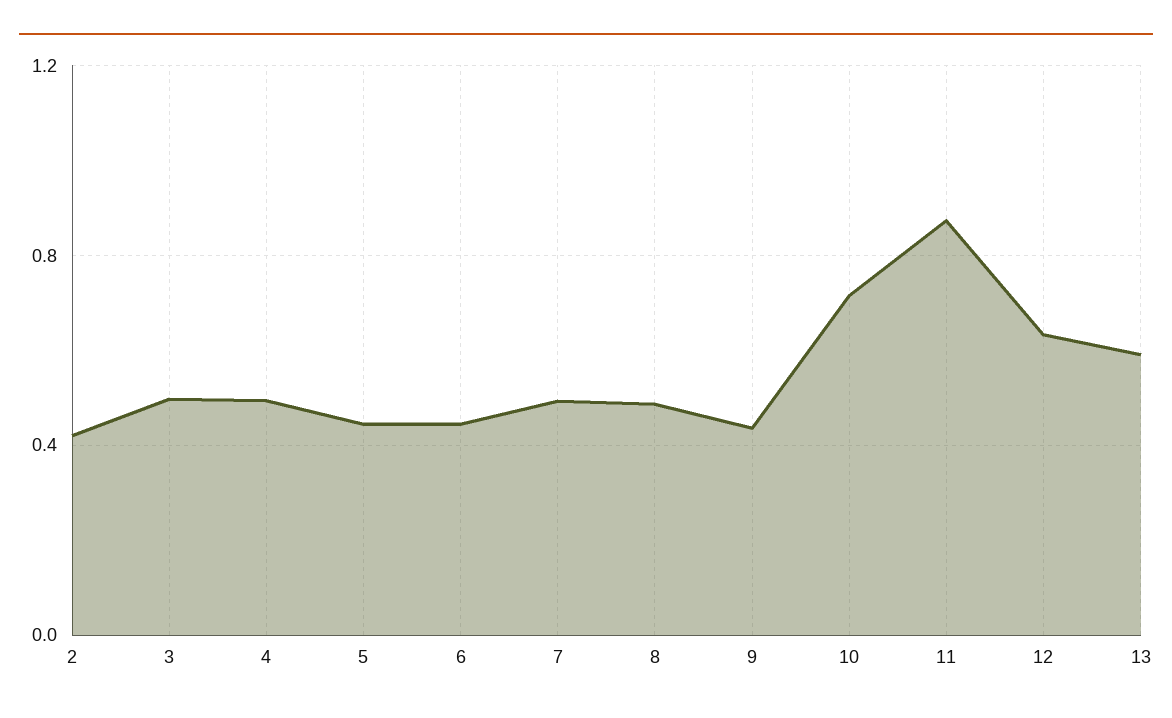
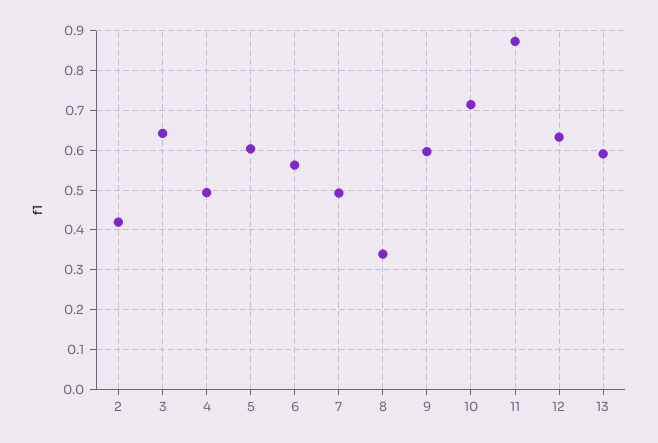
  {
    "2": 0.42,
-   "3": 0.5,
+   "3": 0.64,
    "4": 0.5,
-   "5": 0.45,
+   "5": 0.6,
-   "6": 0.45,
+   "6": 0.56,
    "7": 0.5,
-   "8": 0.5,
+   "8": 0.34,
-   "9": 0.45,
+   "9": 0.6,
    "10": 0.72,
    "11": 0.88,
    "12": 0.64,
    "13": 0.6
  }

